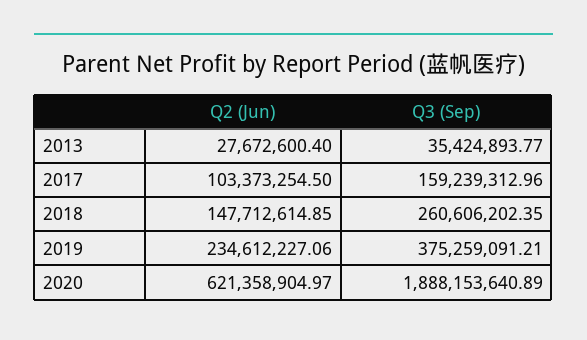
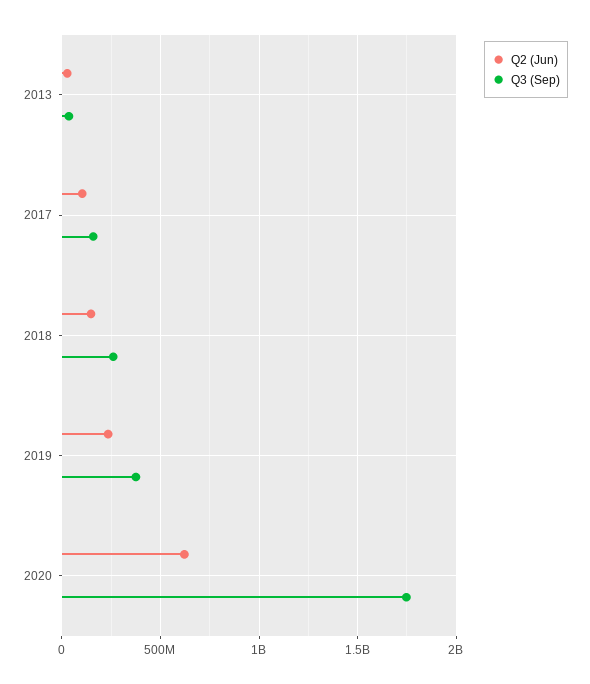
  {
    "Q2 (Jun)": {
      "2013": 27672600.4,
      "2017": 103373254.5,
      "2018": 147712614.85,
      "2019": 234612227.06,
      "2020": 621358904.97
    },
    "Q3 (Sep)": {
      "2013": 35424893.77,
      "2017": 159239312.96,
      "2018": 260606202.35,
      "2019": 375259091.21,
-     "2020": 1888153640.89
+     "2020": 1750000000
    }
  }

